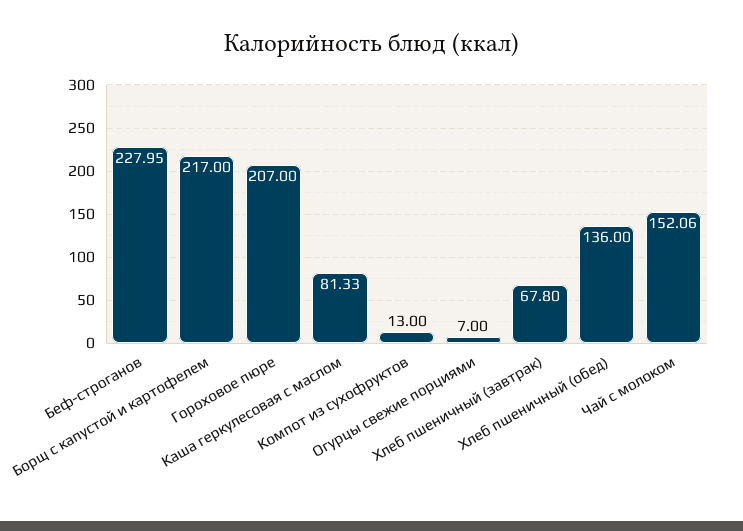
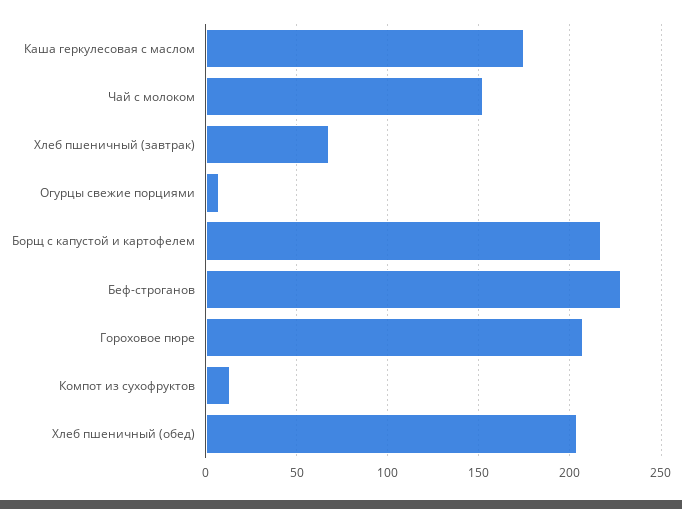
  {
    "Беф-строганов": 227.95,
    "Борщ с капустой и картофелем": 217,
    "Гороховое пюре": 207,
-   "Каша геркулесовая с маслом": 81.33,
+   "Каша геркулесовая с маслом": 175,
    "Компот из сухофруктов": 13,
    "Огурцы свежие порциями": 7,
    "Хлеб пшеничный (завтрак)": 67.8,
-   "Хлеб пшеничный (обед)": 136,
+   "Хлеб пшеничный (обед)": 205,
    "Чай с молоком": 152.06
  }

